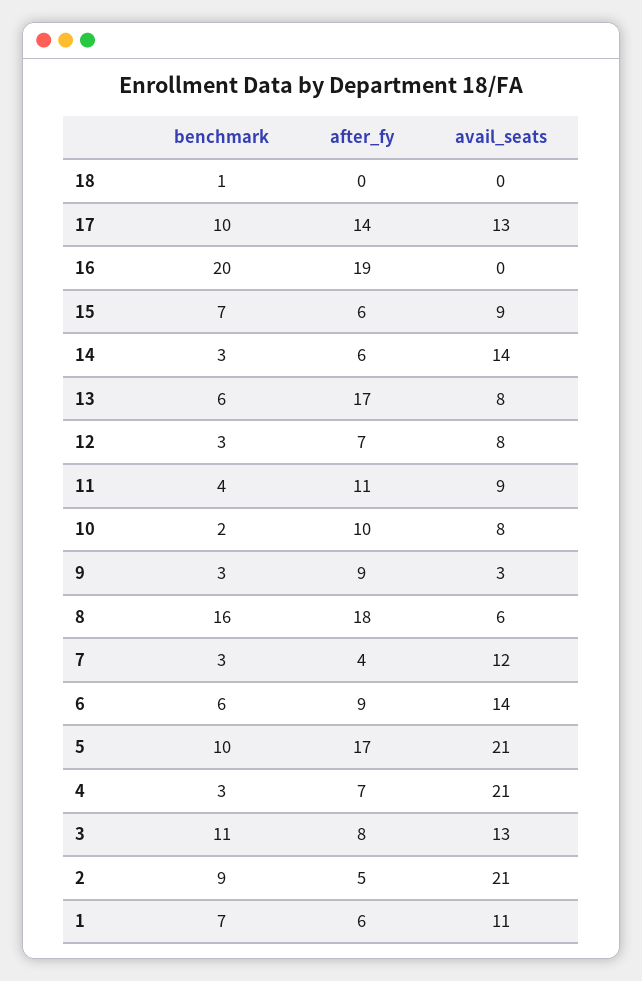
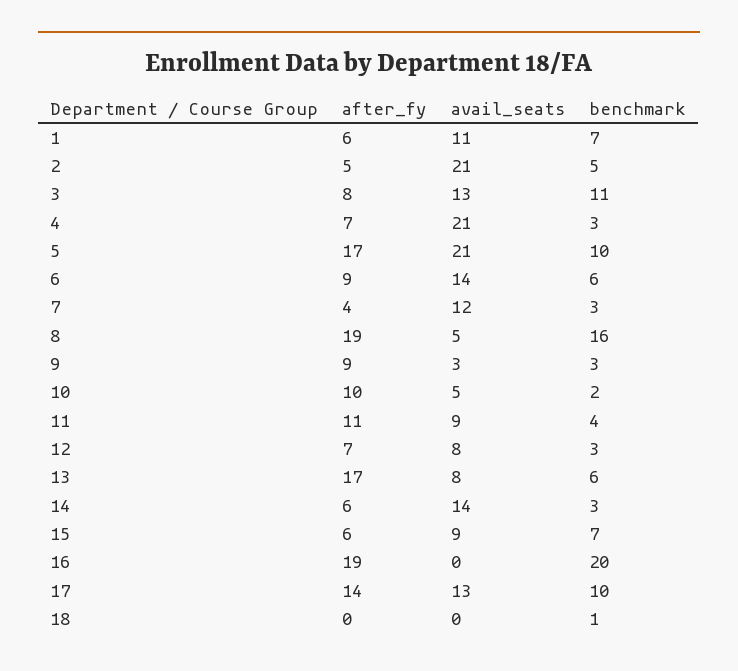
  {
    "benchmark": {
      "18": 1,
      "17": 10,
      "16": 20,
      "15": 7,
      "14": 3,
      "13": 6,
      "12": 3,
      "11": 4,
      "10": 2,
      "9": 3,
      "8": 16,
      "7": 3,
      "6": 6,
      "5": 10,
      "4": 3,
      "3": 11,
-     "2": 9,
+     "2": 5,
      "1": 7
    },
    "after_fy": {
      "18": 0,
      "17": 14,
      "16": 19,
      "15": 6,
      "14": 6,
      "13": 17,
      "12": 7,
      "11": 11,
      "10": 10,
      "9": 9,
-     "8": 18,
+     "8": 19,
      "7": 4,
      "6": 9,
      "5": 17,
      "4": 7,
      "3": 8,
      "2": 5,
      "1": 6
    },
    "avail_seats": {
      "18": 0,
      "17": 13,
      "16": 0,
      "15": 9,
      "14": 14,
      "13": 8,
      "12": 8,
      "11": 9,
-     "10": 8,
+     "10": 5,
      "9": 3,
-     "8": 6,
+     "8": 5,
      "7": 12,
      "6": 14,
      "5": 21,
      "4": 21,
      "3": 13,
      "2": 21,
      "1": 11
    }
  }

